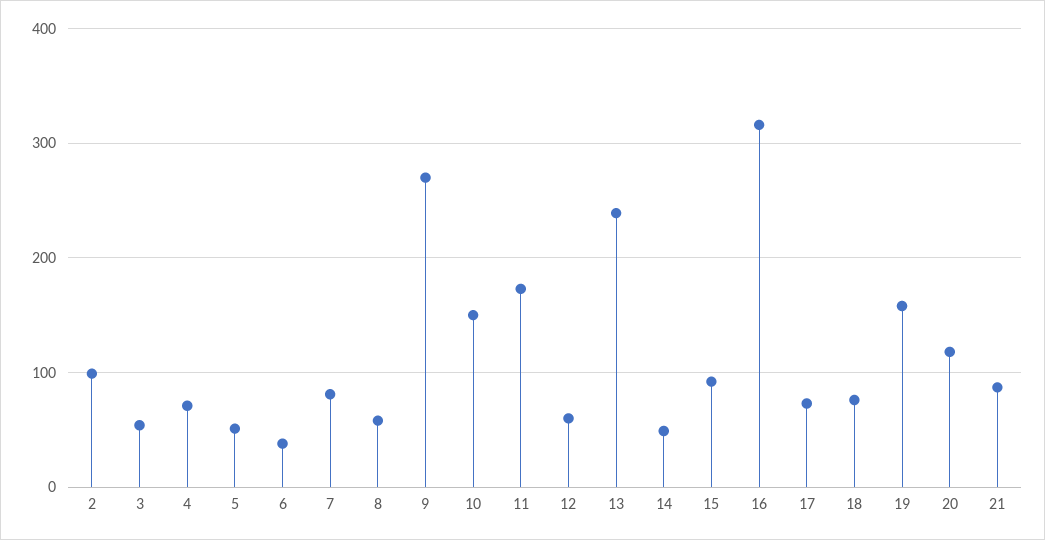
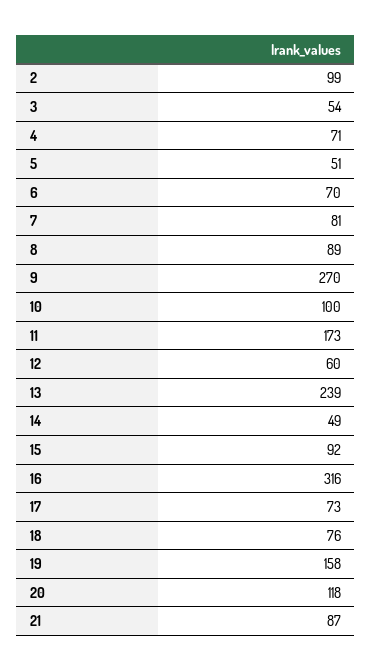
  {
    "2": 99,
    "3": 54,
    "4": 71,
    "5": 51,
-   "6": 40,
+   "6": 70,
    "7": 81,
-   "8": 60,
+   "8": 89,
    "9": 270,
-   "10": 150,
+   "10": 100,
    "11": 173,
    "12": 60,
    "13": 239,
    "14": 49,
    "15": 92,
    "16": 316,
    "17": 73,
    "18": 76,
    "19": 158,
    "20": 118,
    "21": 87
  }

